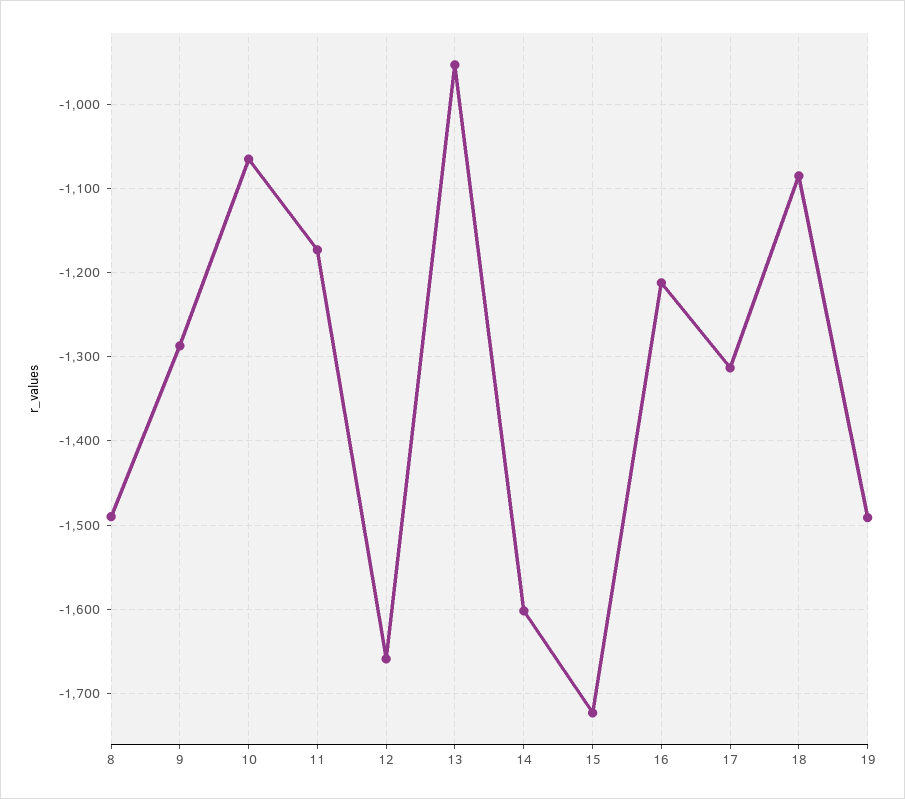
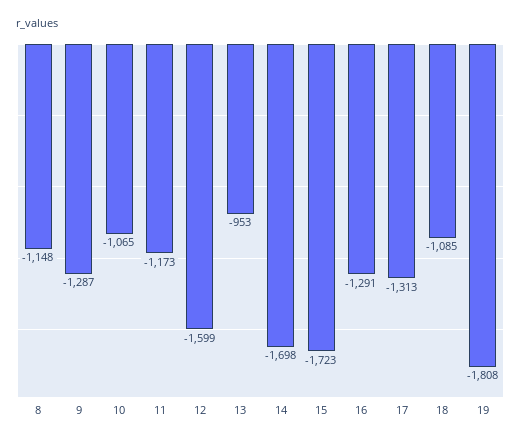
  {
-   "8": -1490,
+   "8": -1148,
    "9": -1287,
    "10": -1065,
    "11": -1173,
-   "12": -1660,
+   "12": -1599,
    "13": -953,
-   "14": -1600,
+   "14": -1698,
    "15": -1723,
-   "16": -1210,
+   "16": -1291,
    "17": -1313,
    "18": -1085,
-   "19": -1490
+   "19": -1808
  }

